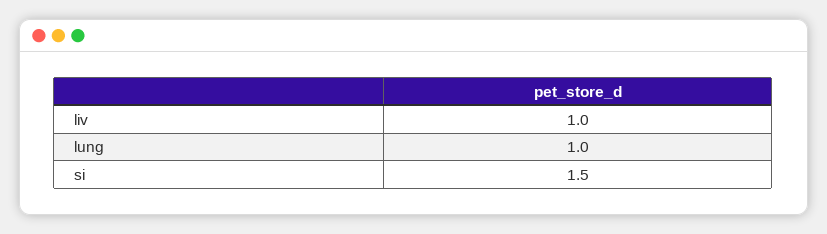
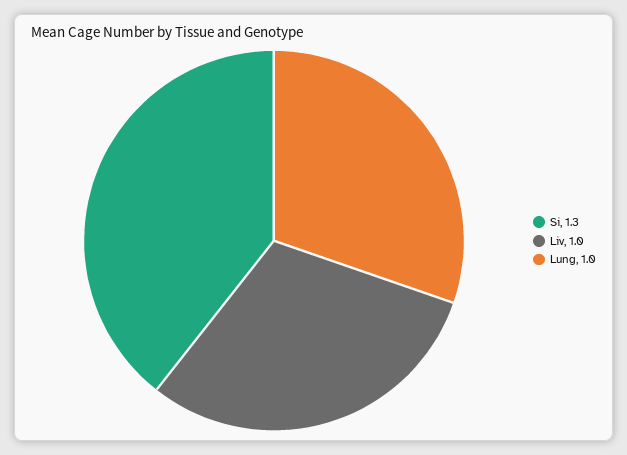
  {
    "liv": 1,
    "lung": 1,
-   "si": 1.5
+   "si": 1.3
  }

